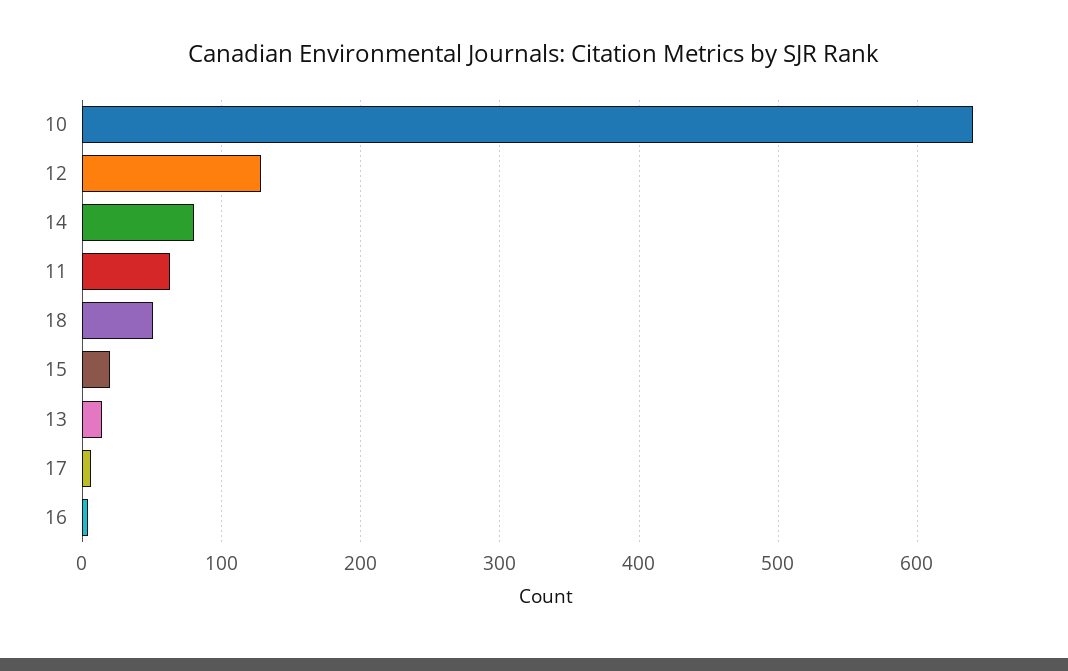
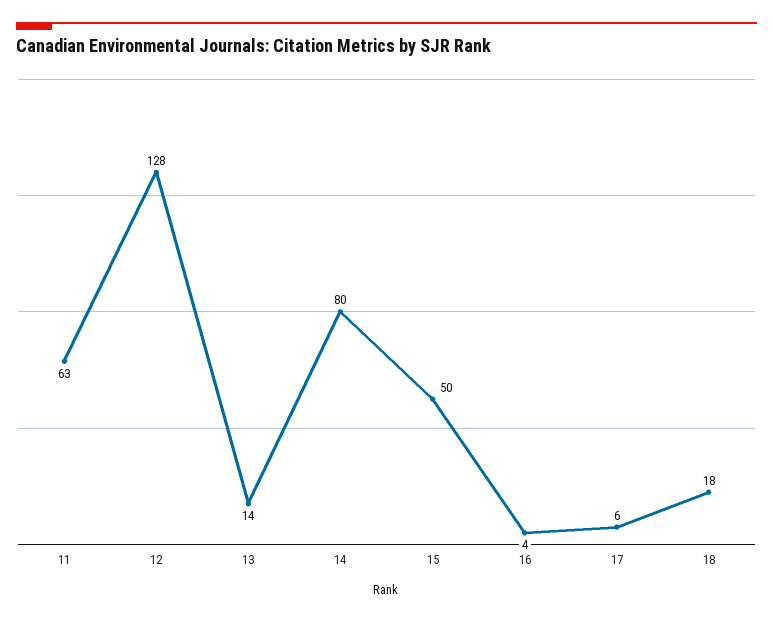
  {
-   "10": 640,
    "12": 128,
    "14": 80,
    "11": 63,
-   "18": 50,
+   "18": 18,
-   "15": 20,
+   "15": 50,
    "13": 14,
    "17": 6,
    "16": 4
  }

